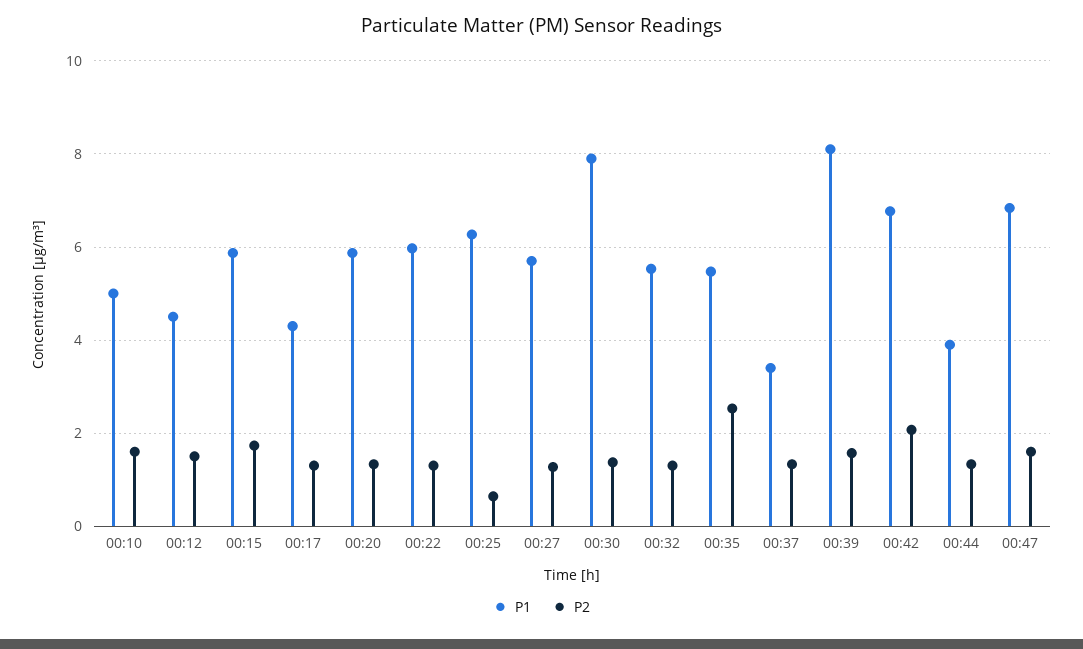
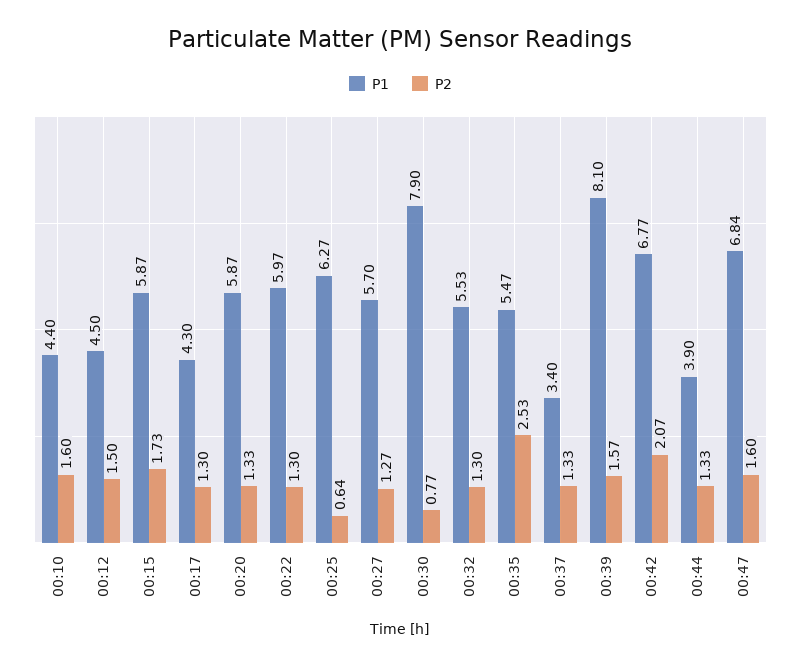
  {
    "P1": {
-     "00:10": 5,
+     "00:10": 4.4,
      "00:12": 4.5,
      "00:15": 5.87,
      "00:17": 4.3,
      "00:20": 5.87,
      "00:22": 5.97,
      "00:25": 6.27,
      "00:27": 5.7,
      "00:30": 7.9,
      "00:32": 5.53,
      "00:35": 5.47,
      "00:37": 3.4,
      "00:39": 8.1,
      "00:42": 6.77,
      "00:44": 3.9,
      "00:47": 6.84
    },
    "P2": {
      "00:10": 1.6,
      "00:12": 1.5,
      "00:15": 1.73,
      "00:17": 1.3,
      "00:20": 1.33,
      "00:22": 1.3,
      "00:25": 0.64,
      "00:27": 1.27,
-     "00:30": 1.4,
+     "00:30": 0.77,
      "00:32": 1.3,
      "00:35": 2.53,
      "00:37": 1.33,
      "00:39": 1.57,
      "00:42": 2.07,
      "00:44": 1.33,
      "00:47": 1.6
    }
  }

